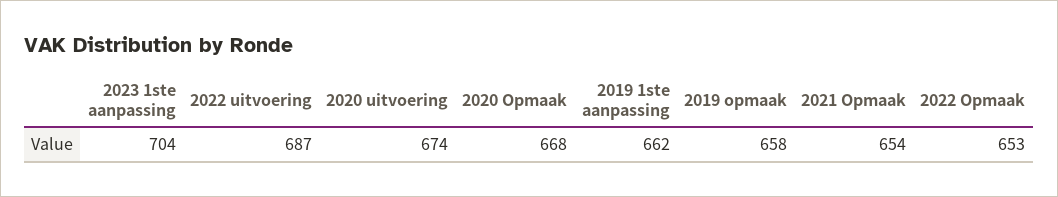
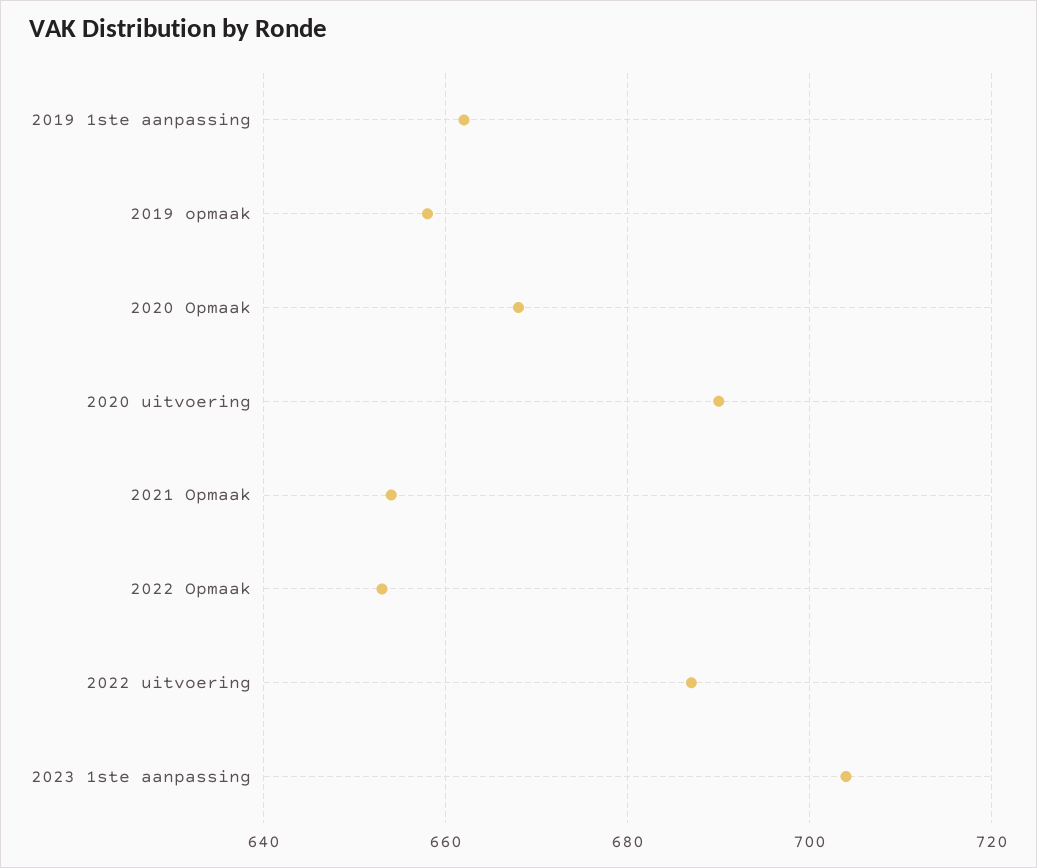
  {
    "2023 1ste aanpassing": 704,
    "2022 uitvoering": 687,
-   "2020 uitvoering": 674,
+   "2020 uitvoering": 690,
    "2020 Opmaak": 668,
    "2019 1ste aanpassing": 662,
    "2019 opmaak": 658,
    "2021 Opmaak": 654,
    "2022 Opmaak": 653
  }

